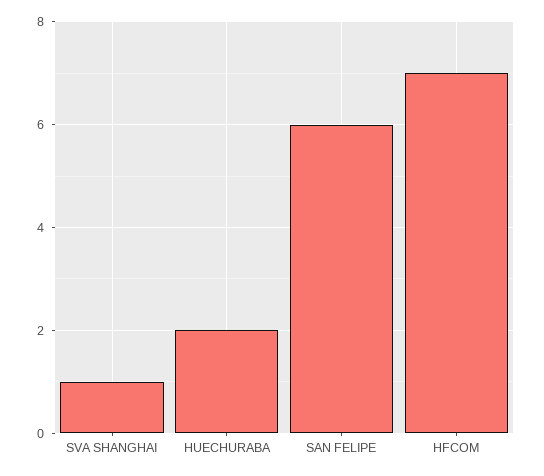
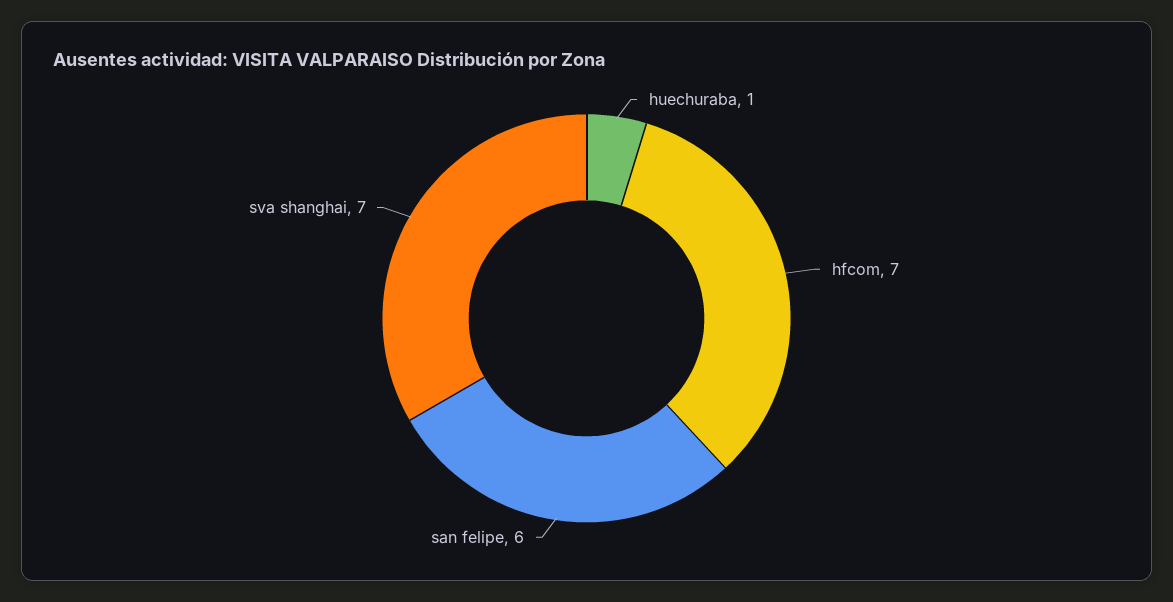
  {
-   "SVA SHANGHAI": 1,
+   "SVA SHANGHAI": 7,
-   "HUECHURABA": 2,
+   "HUECHURABA": 1,
    "SAN FELIPE": 6,
    "HFCOM": 7
  }

